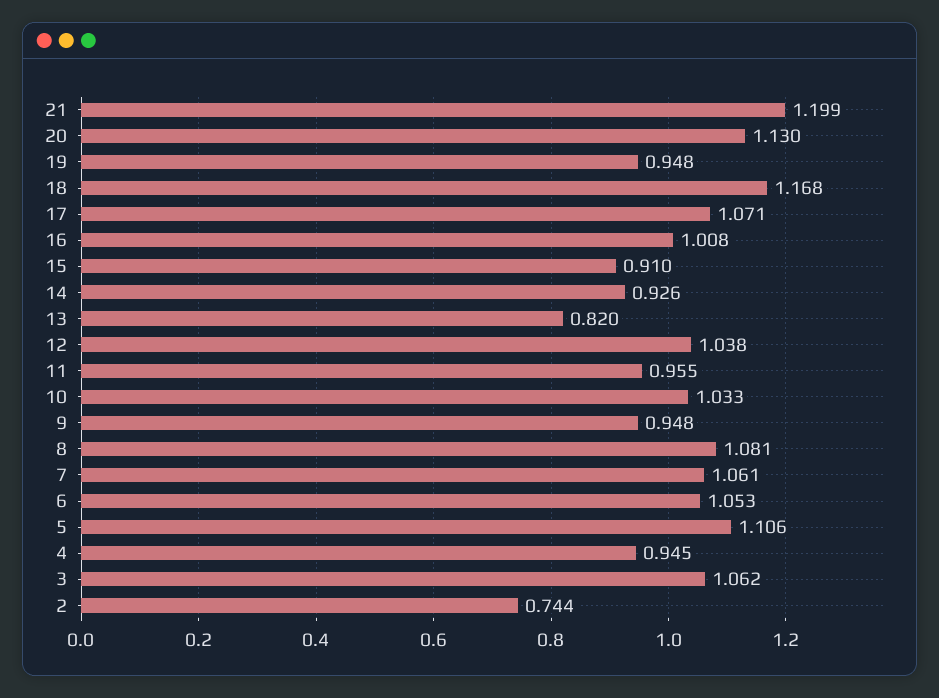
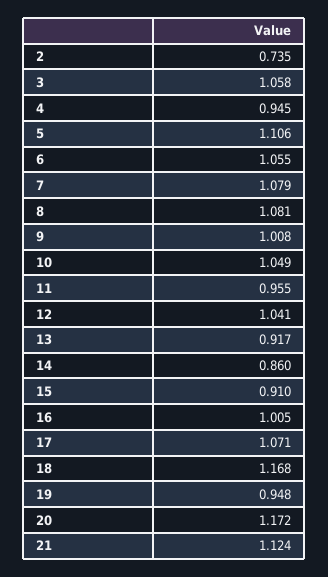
  {
-   "21": 1.199,
+   "21": 1.124,
-   "20": 1.13,
+   "20": 1.172,
    "19": 0.948,
    "18": 1.168,
    "17": 1.071,
-   "16": 1.008,
+   "16": 1.005,
    "15": 0.91,
-   "14": 0.926,
+   "14": 0.86,
-   "13": 0.82,
+   "13": 0.917,
-   "12": 1.038,
+   "12": 1.041,
    "11": 0.955,
-   "10": 1.033,
+   "10": 1.049,
-   "9": 0.948,
+   "9": 1.008,
    "8": 1.081,
-   "7": 1.061,
+   "7": 1.079,
-   "6": 1.053,
+   "6": 1.055,
    "5": 1.106,
    "4": 0.945,
-   "3": 1.062,
+   "3": 1.058,
-   "2": 0.744
+   "2": 0.735
  }

